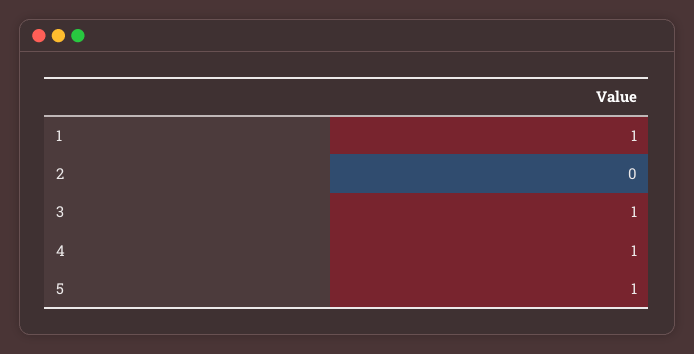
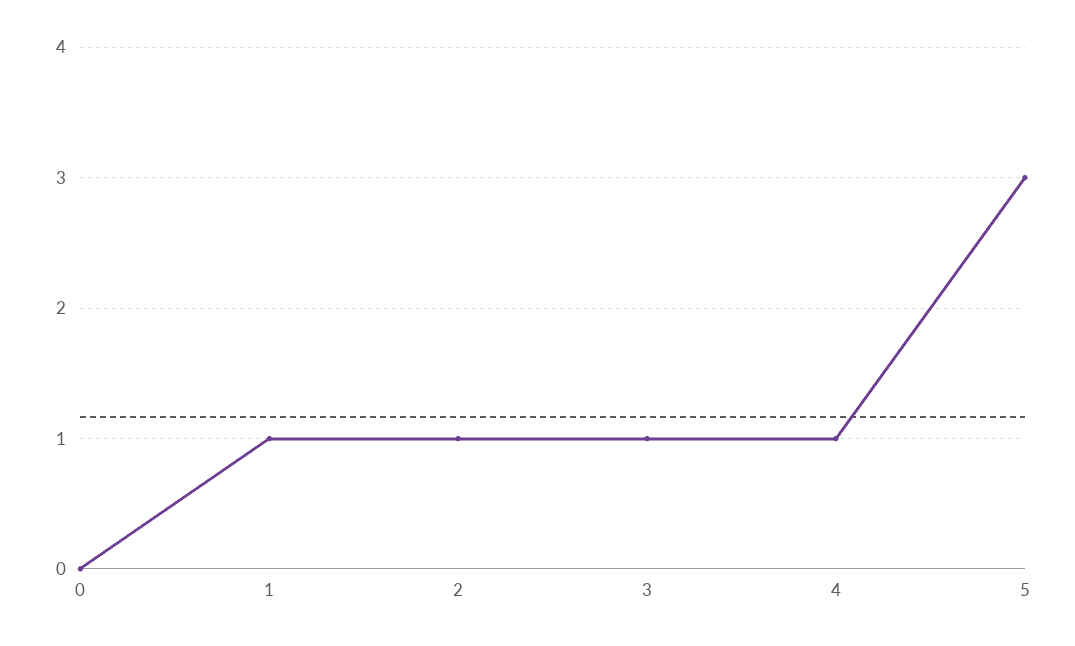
  {
    "1": 1,
-   "2": 0,
+   "2": 1,
    "3": 1,
    "4": 1,
-   "5": 1
+   "5": 3,
+   "0": 0
  }

